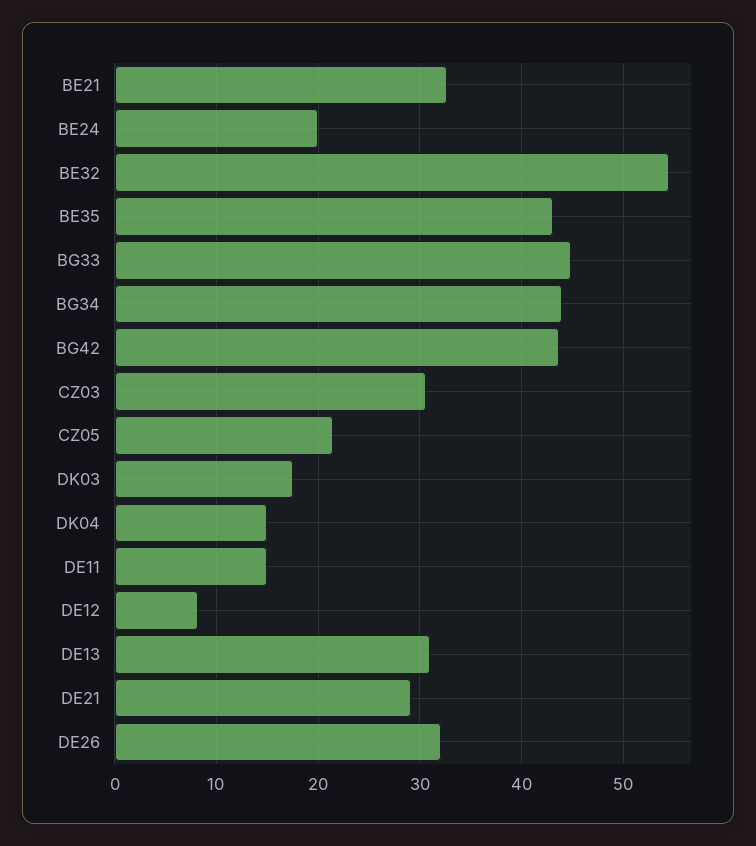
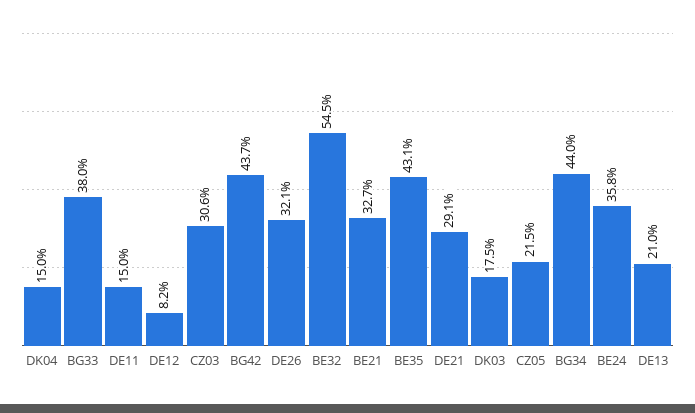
  {
    "BE21": 32.7,
-   "BE24": 20,
+   "BE24": 35.8,
    "BE32": 54.5,
    "BE35": 43.1,
-   "BG33": 45,
+   "BG33": 38,
    "BG34": 44,
    "BG42": 43.7,
    "CZ03": 30.6,
    "CZ05": 21.5,
    "DK03": 17.5,
    "DK04": 15,
    "DE11": 15,
    "DE12": 8.2,
-   "DE13": 31,
+   "DE13": 21,
    "DE21": 29.1,
    "DE26": 32.1
  }

